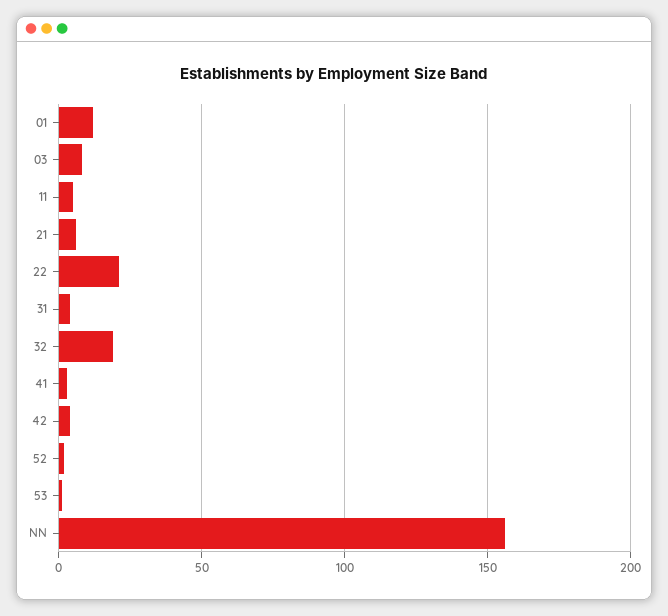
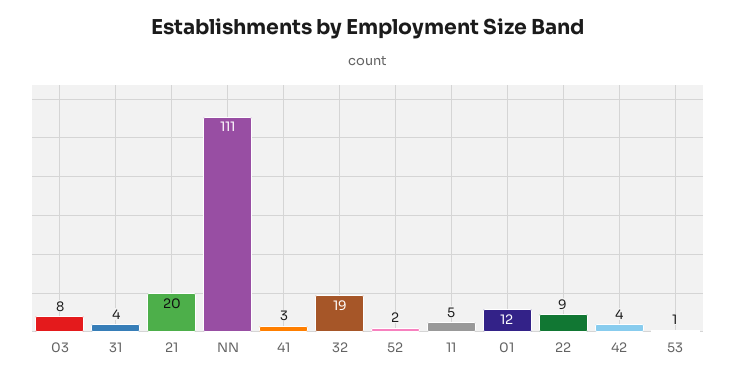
  {
    "01": 12,
    "03": 8,
    "11": 5,
-   "21": 5,
+   "21": 20,
-   "22": 20,
+   "22": 9,
    "31": 4,
    "32": 19,
    "41": 3,
    "42": 4,
    "52": 2,
    "53": 1,
-   "NN": 155
+   "NN": 111
  }

